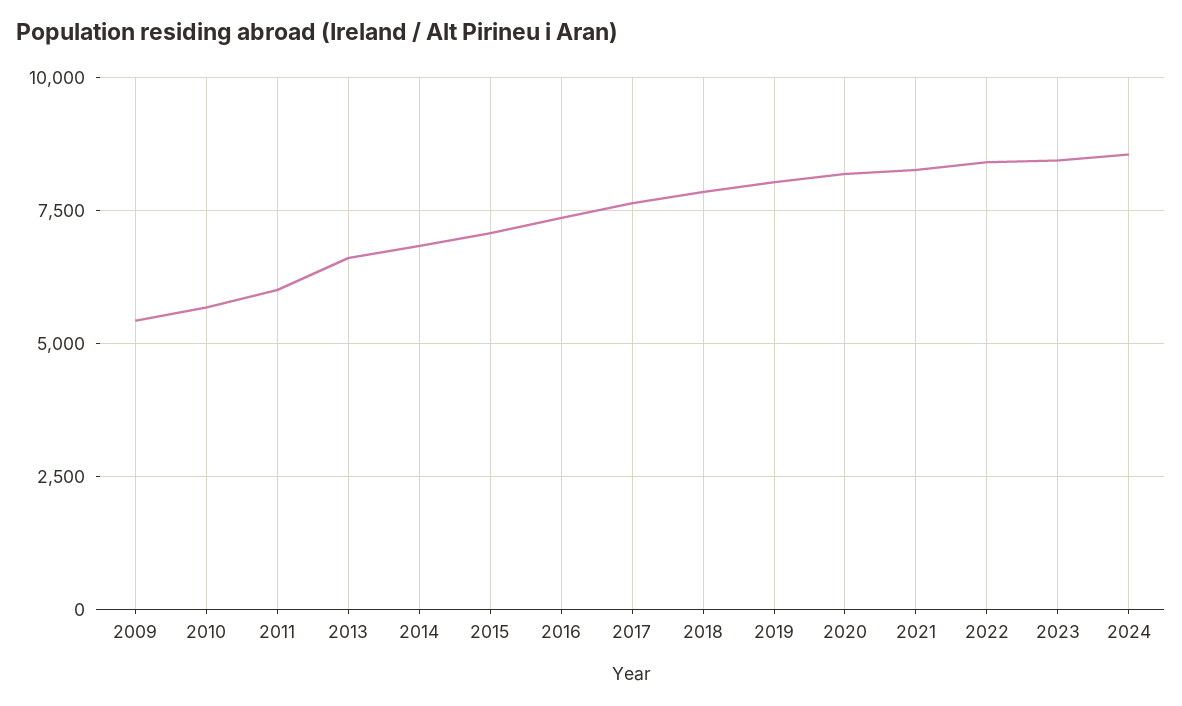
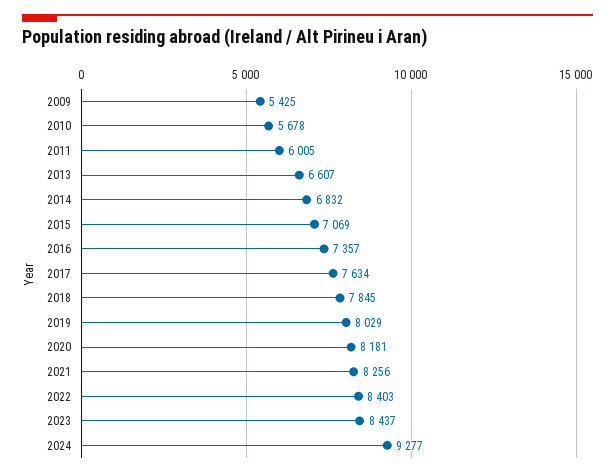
  {
    "2009": 5425,
    "2010": 5678,
    "2011": 6005,
    "2013": 6607,
    "2014": 6832,
    "2015": 7069,
    "2016": 7357,
    "2017": 7634,
    "2018": 7845,
    "2019": 8029,
    "2020": 8181,
    "2021": 8256,
    "2022": 8403,
    "2023": 8437,
-   "2024": 8500
+   "2024": 9277
  }

